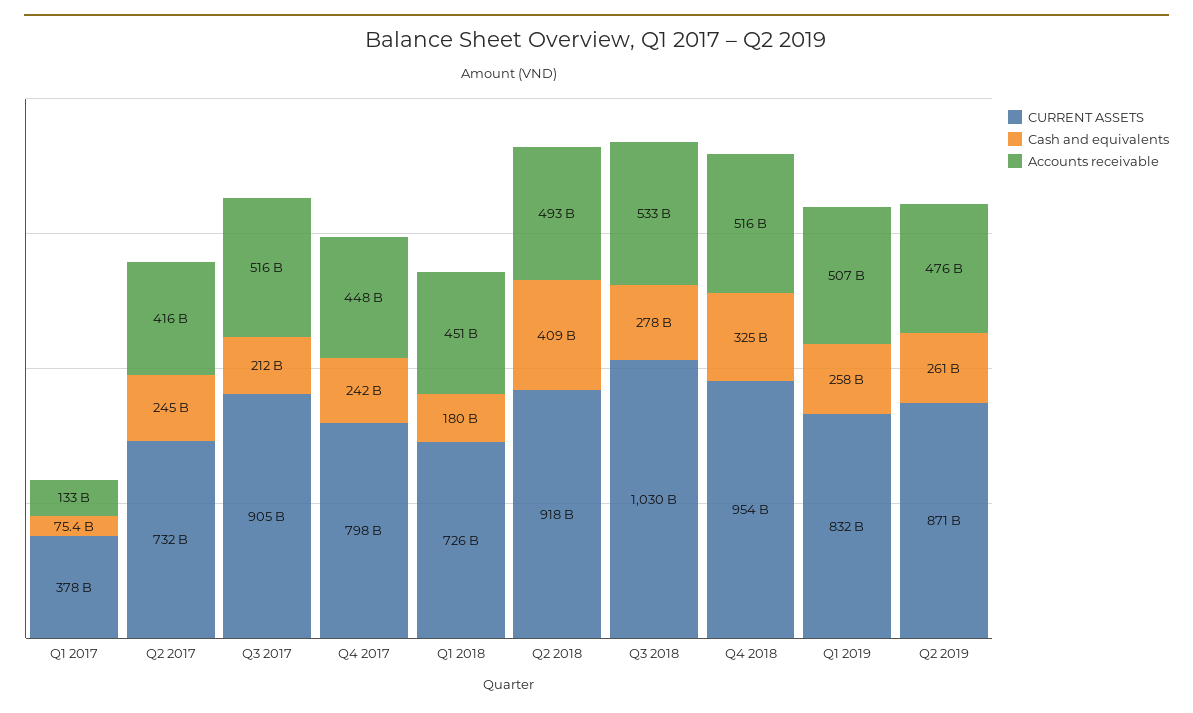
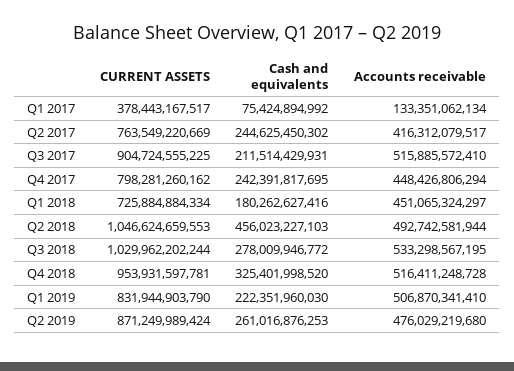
  {
    "CURRENT ASSETS": {
      "Q1 2017": 378443167517,
-     "Q2 2017": 732000000000,
+     "Q2 2017": 763549220669,
      "Q3 2017": 904724555225,
      "Q4 2017": 798281260162,
      "Q1 2018": 725884884334,
-     "Q2 2018": 918000000000,
+     "Q2 2018": 1046624659553,
      "Q3 2018": 1029962202244,
      "Q4 2018": 953931597781,
      "Q1 2019": 831944903790,
      "Q2 2019": 871249989424
    },
    "Cash and equivalents": {
      "Q1 2017": 75424894992,
      "Q2 2017": 244625450302,
      "Q3 2017": 211514429931,
      "Q4 2017": 242391817695,
      "Q1 2018": 180262627416,
-     "Q2 2018": 409000000000,
+     "Q2 2018": 456023227103,
      "Q3 2018": 278009946772,
      "Q4 2018": 325401998520,
-     "Q1 2019": 258000000000,
+     "Q1 2019": 222351960030,
      "Q2 2019": 261016876253
    },
    "Accounts receivable": {
      "Q1 2017": 133351062134,
      "Q2 2017": 416312079517,
      "Q3 2017": 515885572410,
      "Q4 2017": 448426806294,
      "Q1 2018": 451065324297,
      "Q2 2018": 492742581944,
      "Q3 2018": 533298567195,
      "Q4 2018": 516411248728,
      "Q1 2019": 506870341410,
      "Q2 2019": 476029219680
    }
  }

